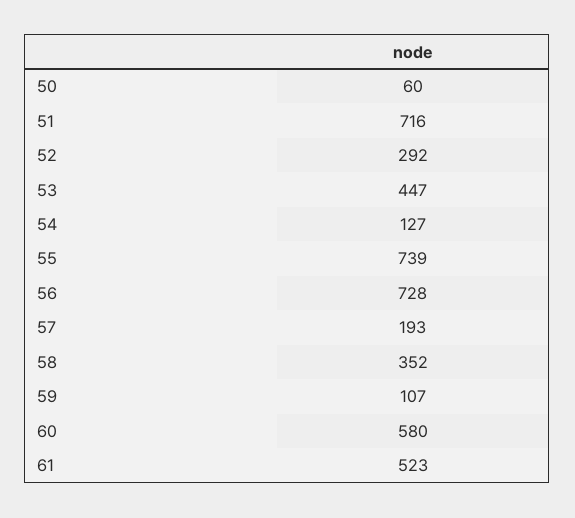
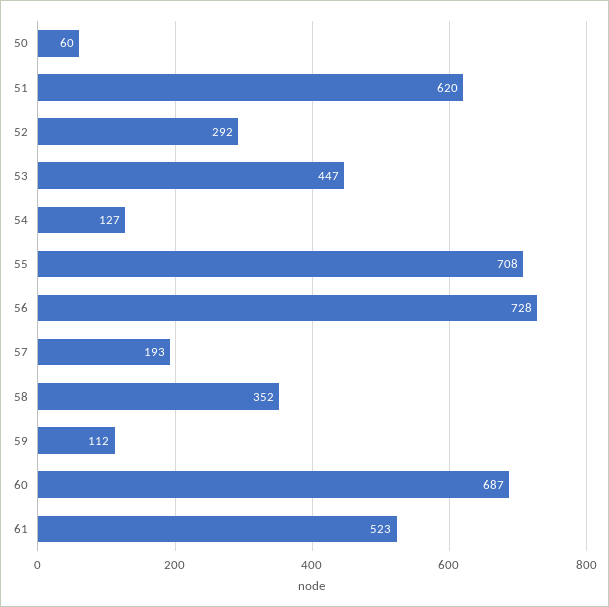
  {
    "50": 60,
-   "51": 716,
+   "51": 620,
    "52": 292,
    "53": 447,
    "54": 127,
-   "55": 739,
+   "55": 708,
    "56": 728,
    "57": 193,
    "58": 352,
-   "59": 107,
+   "59": 112,
-   "60": 580,
+   "60": 687,
    "61": 523
  }

